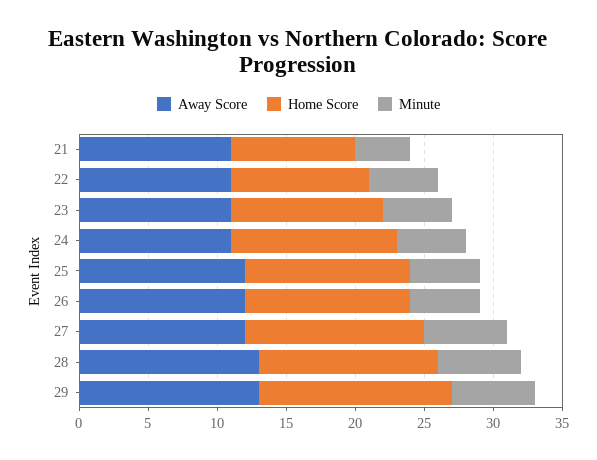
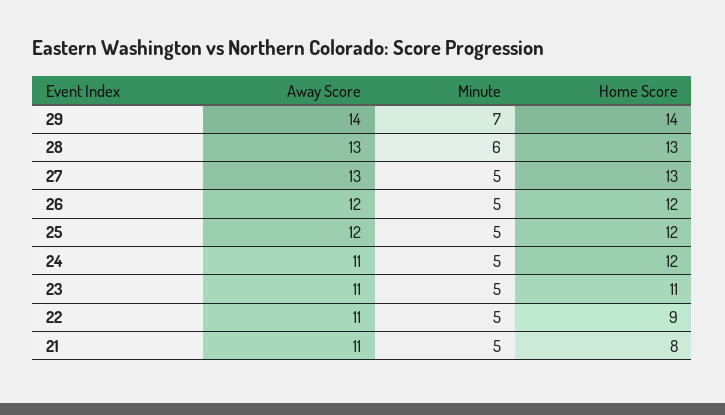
  {
    "Away Score": {
      "21": 11,
      "22": 11,
      "23": 11,
      "24": 11,
      "25": 12,
      "26": 12,
-     "27": 12,
+     "27": 13,
      "28": 13,
-     "29": 13
+     "29": 14
    },
    "Home Score": {
-     "21": 9,
+     "21": 8,
-     "22": 10,
+     "22": 9,
      "23": 11,
      "24": 12,
      "25": 12,
      "26": 12,
      "27": 13,
      "28": 13,
      "29": 14
    },
    "Minute": {
-     "21": 4,
+     "21": 5,
      "22": 5,
      "23": 5,
      "24": 5,
      "25": 5,
      "26": 5,
-     "27": 6,
+     "27": 5,
      "28": 6,
-     "29": 6
+     "29": 7
    }
  }

